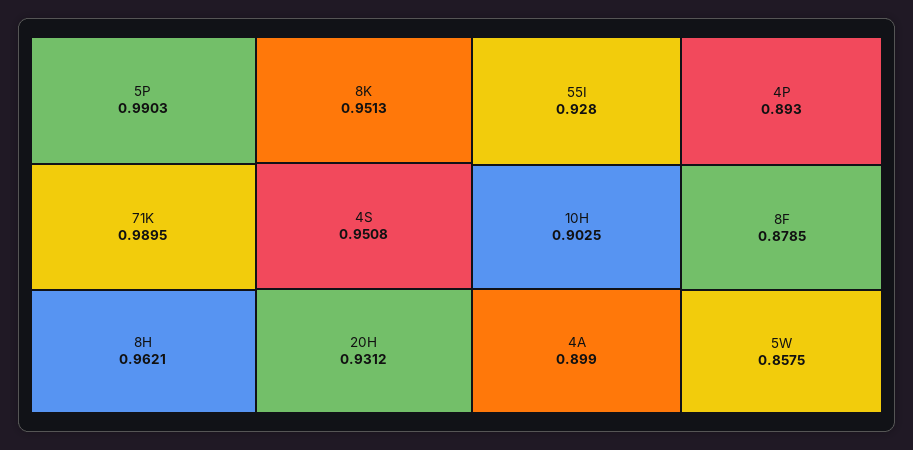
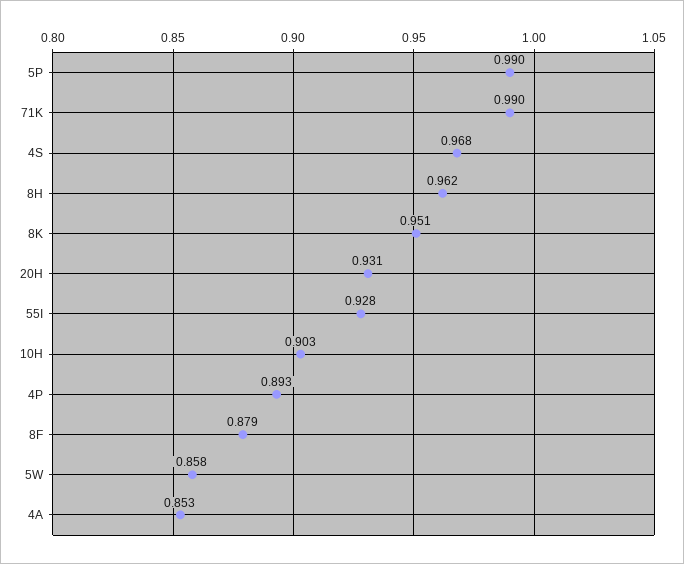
  {
    "5P": 0.9903,
    "71K": 0.9895,
    "8H": 0.9621,
    "8K": 0.9513,
-   "4S": 0.9508,
+   "4S": 0.968,
    "20H": 0.9312,
    "55I": 0.928,
    "10H": 0.9025,
-   "4A": 0.899,
+   "4A": 0.853,
    "4P": 0.893,
    "8F": 0.8785,
    "5W": 0.8575
  }

